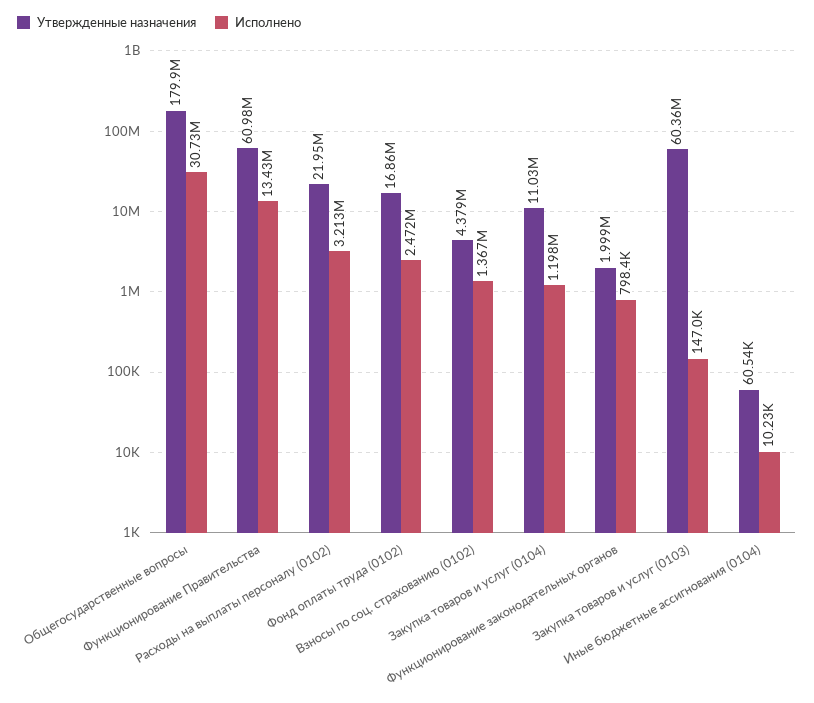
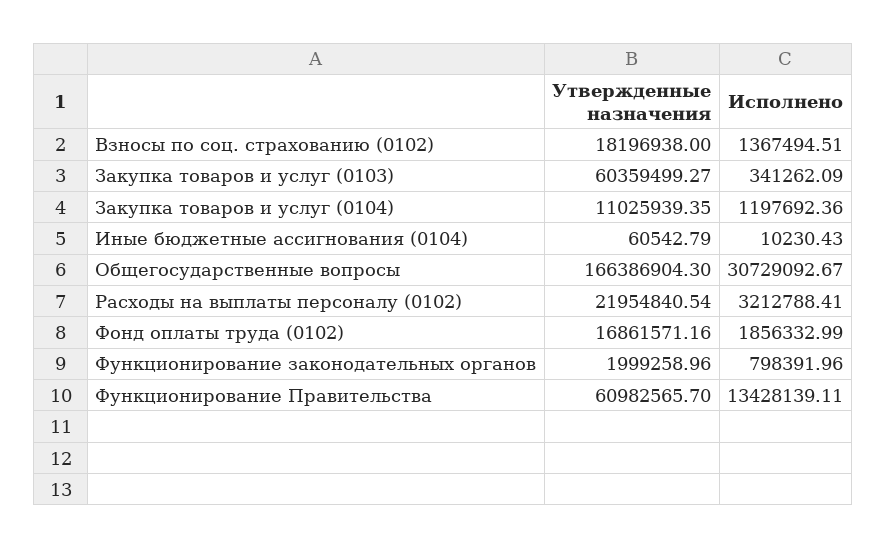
  {
    "Утвержденные назначения": {
-     "Общегосударственные вопросы": 179900000,
+     "Общегосударственные вопросы": 166386904.3,
      "Функционирование Правительства": 60982565.7,
      "Расходы на выплаты персоналу (0102)": 21954840.54,
      "Фонд оплаты труда (0102)": 16861571.16,
-     "Взносы по соц. страхованию (0102)": 4379000,
+     "Взносы по соц. страхованию (0102)": 18196938,
      "Закупка товаров и услуг (0104)": 11025939.35,
      "Функционирование законодательных органов": 1999258.96,
      "Закупка товаров и услуг (0103)": 60359499.27,
      "Иные бюджетные ассигнования (0104)": 60542.79
    },
    "Исполнено": {
      "Общегосударственные вопросы": 30729092.67,
      "Функционирование Правительства": 13428139.11,
      "Расходы на выплаты персоналу (0102)": 3212788.41,
-     "Фонд оплаты труда (0102)": 2472000,
+     "Фонд оплаты труда (0102)": 1856332.99,
      "Взносы по соц. страхованию (0102)": 1367494.51,
      "Закупка товаров и услуг (0104)": 1197692.36,
      "Функционирование законодательных органов": 798391.96,
-     "Закупка товаров и услуг (0103)": 147000,
+     "Закупка товаров и услуг (0103)": 341262.09,
      "Иные бюджетные ассигнования (0104)": 10230.43
    }
  }

